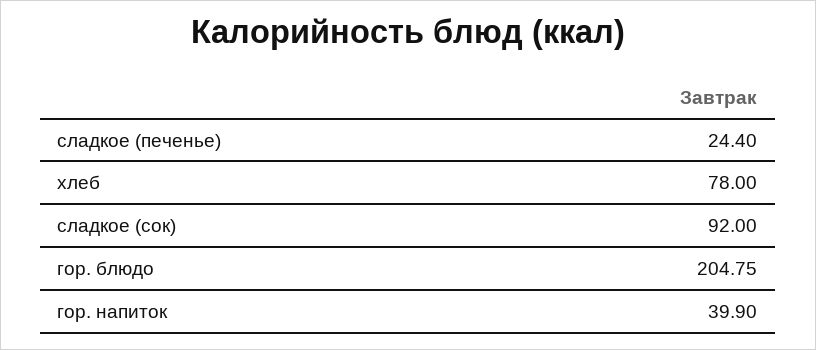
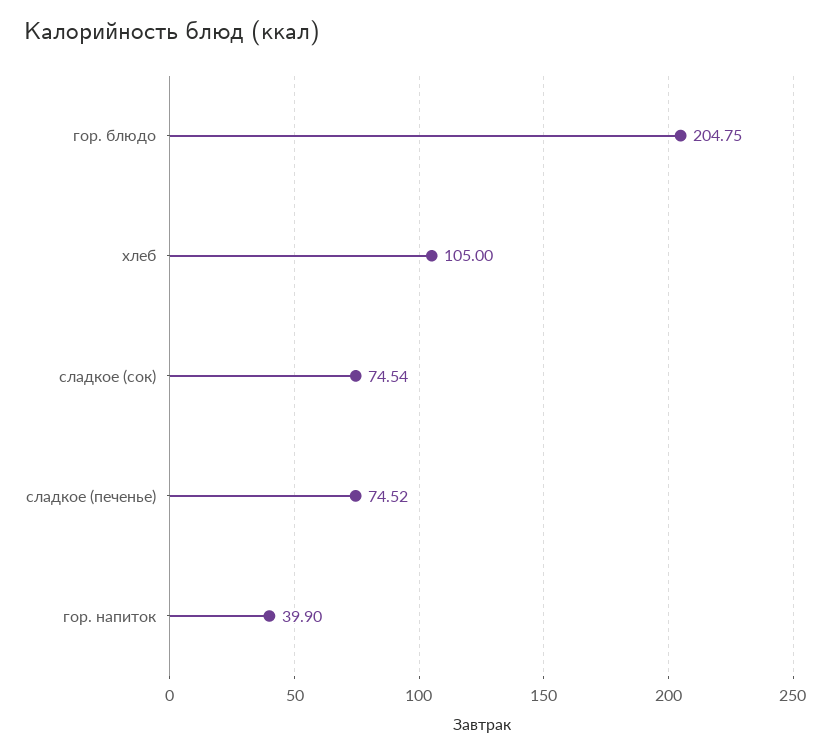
  {
-   "сладкое (печенье)": 24.4,
+   "сладкое (печенье)": 74.52,
-   "хлеб": 78,
+   "хлеб": 105,
-   "сладкое (сок)": 92,
+   "сладкое (сок)": 74.54,
    "гор. блюдо": 204.75,
    "гор. напиток": 39.9
  }

